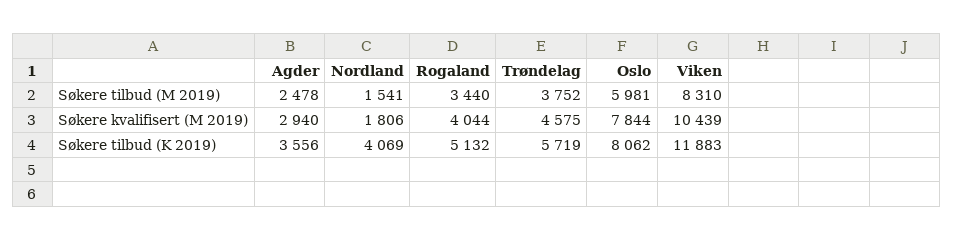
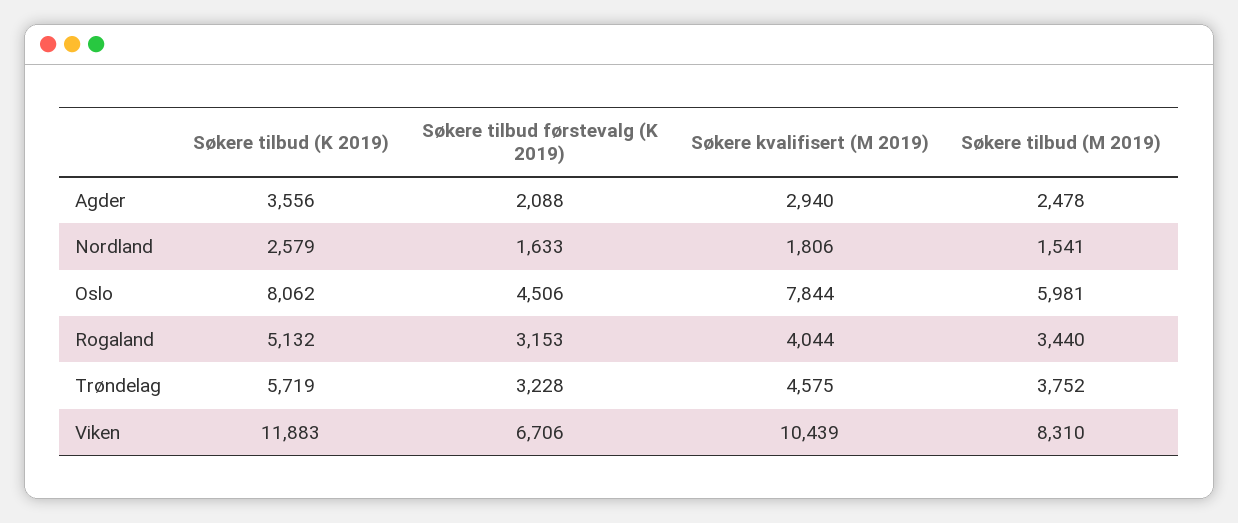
  {
    "Agder": {
      "Søkere tilbud (M 2019)": 2478,
      "Søkere kvalifisert (M 2019)": 2940,
-     "Søkere tilbud (K 2019)": 3556
+     "Søkere tilbud (K 2019)": 3556,
+     "Søkere tilbud førstevalg (K 2019)": 2088
    },
    "Nordland": {
      "Søkere tilbud (M 2019)": 1541,
      "Søkere kvalifisert (M 2019)": 1806,
-     "Søkere tilbud (K 2019)": 4069
+     "Søkere tilbud (K 2019)": 2579,
+     "Søkere tilbud førstevalg (K 2019)": 1633
    },
    "Rogaland": {
      "Søkere tilbud (M 2019)": 3440,
      "Søkere kvalifisert (M 2019)": 4044,
-     "Søkere tilbud (K 2019)": 5132
+     "Søkere tilbud (K 2019)": 5132,
+     "Søkere tilbud førstevalg (K 2019)": 3153
    },
    "Trøndelag": {
      "Søkere tilbud (M 2019)": 3752,
      "Søkere kvalifisert (M 2019)": 4575,
-     "Søkere tilbud (K 2019)": 5719
+     "Søkere tilbud (K 2019)": 5719,
+     "Søkere tilbud førstevalg (K 2019)": 3228
    },
    "Oslo": {
      "Søkere tilbud (M 2019)": 5981,
      "Søkere kvalifisert (M 2019)": 7844,
-     "Søkere tilbud (K 2019)": 8062
+     "Søkere tilbud (K 2019)": 8062,
+     "Søkere tilbud førstevalg (K 2019)": 4506
    },
    "Viken": {
      "Søkere tilbud (M 2019)": 8310,
      "Søkere kvalifisert (M 2019)": 10439,
-     "Søkere tilbud (K 2019)": 11883
+     "Søkere tilbud (K 2019)": 11883,
+     "Søkere tilbud førstevalg (K 2019)": 6706
    }
  }

